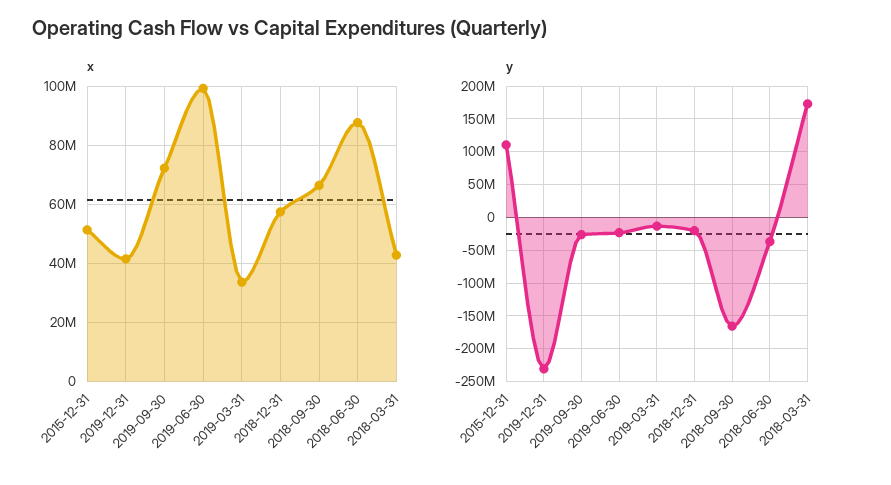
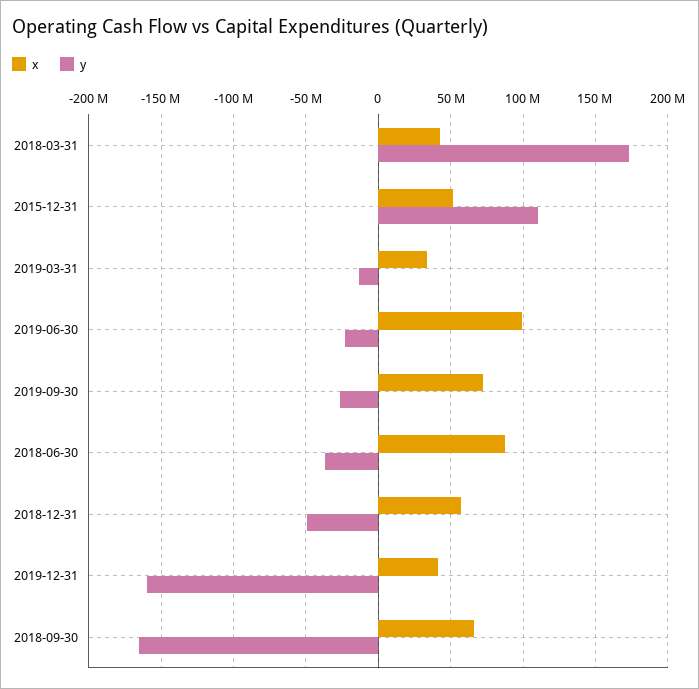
  {
    "x": {
      "2015-12-31": 52500000,
      "2019-12-31": 42500000,
      "2019-09-30": 72500000,
      "2019-06-30": 100000000,
      "2019-03-31": 32500000,
      "2018-12-31": 57500000,
      "2018-09-30": 67500000,
      "2018-06-30": 87500000,
      "2018-03-31": 42500000
    },
    "y": {
      "2015-12-31": 110000000,
-     "2019-12-31": -230000000,
+     "2019-12-31": -160000000,
      "2019-09-30": -25000000,
      "2019-06-30": -25000000,
      "2019-03-31": -15000000,
-     "2018-12-31": -20000000,
+     "2018-12-31": -50000000,
      "2018-09-30": -165000000,
      "2018-06-30": -35000000,
      "2018-03-31": 175000000
    }
  }

